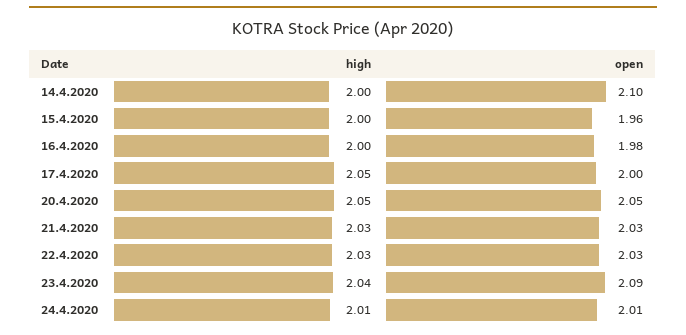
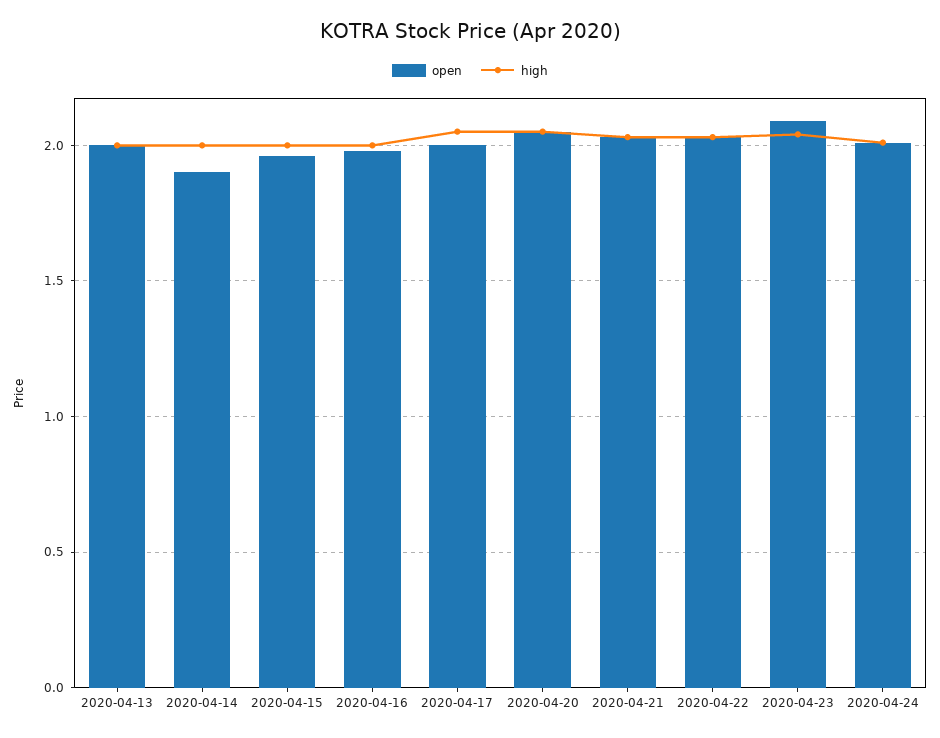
  {
    "high": {
      "14.4.2020": 2,
      "15.4.2020": 2,
      "16.4.2020": 2,
      "17.4.2020": 2.05,
      "20.4.2020": 2.05,
      "21.4.2020": 2.03,
      "22.4.2020": 2.03,
      "23.4.2020": 2.04,
-     "24.4.2020": 2.01
+     "24.4.2020": 2.01,
+     "2020-04-13": 2
    },
    "open": {
-     "14.4.2020": 2.1,
+     "14.4.2020": 1.9,
      "15.4.2020": 1.96,
      "16.4.2020": 1.98,
      "17.4.2020": 2,
      "20.4.2020": 2.05,
      "21.4.2020": 2.03,
      "22.4.2020": 2.03,
      "23.4.2020": 2.09,
-     "24.4.2020": 2.01
+     "24.4.2020": 2.01,
+     "2020-04-13": 2
    }
  }

